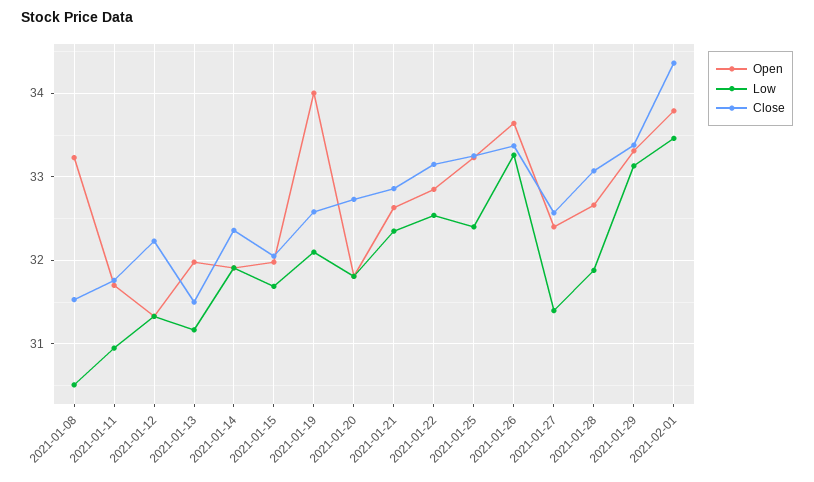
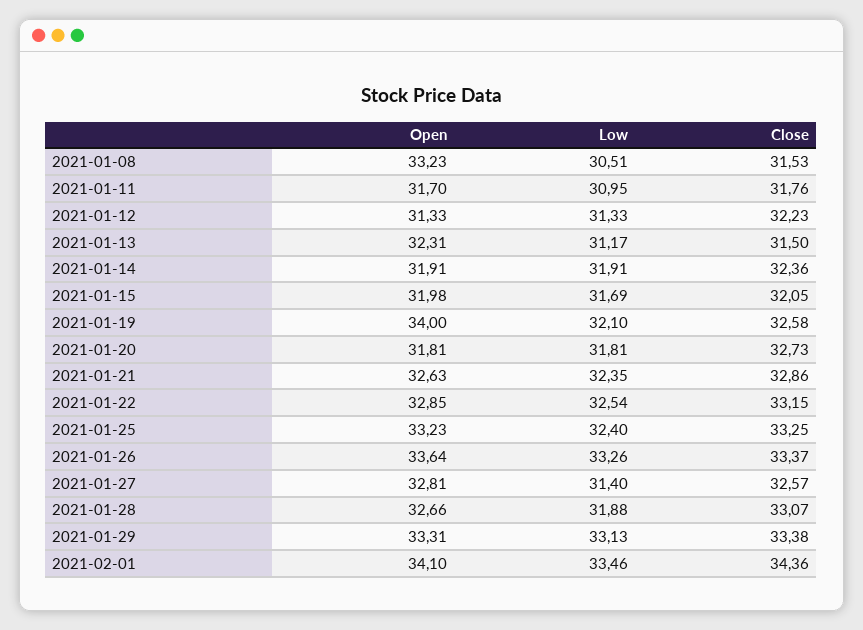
  {
    "Open": {
      "2021-01-08": 33.23,
      "2021-01-11": 31.7,
      "2021-01-12": 31.33,
-     "2021-01-13": 32,
+     "2021-01-13": 32.31,
      "2021-01-14": 31.91,
      "2021-01-15": 31.98,
      "2021-01-19": 34,
      "2021-01-20": 31.81,
      "2021-01-21": 32.63,
      "2021-01-22": 32.85,
      "2021-01-25": 33.23,
      "2021-01-26": 33.64,
-     "2021-01-27": 32.4,
+     "2021-01-27": 32.81,
      "2021-01-28": 32.66,
      "2021-01-29": 33.31,
-     "2021-02-01": 33.8
+     "2021-02-01": 34.1
    },
    "Low": {
      "2021-01-08": 30.51,
      "2021-01-11": 30.95,
      "2021-01-12": 31.33,
      "2021-01-13": 31.17,
      "2021-01-14": 31.91,
      "2021-01-15": 31.69,
      "2021-01-19": 32.1,
      "2021-01-20": 31.81,
      "2021-01-21": 32.35,
      "2021-01-22": 32.54,
      "2021-01-25": 32.4,
      "2021-01-26": 33.26,
      "2021-01-27": 31.4,
      "2021-01-28": 31.88,
      "2021-01-29": 33.13,
      "2021-02-01": 33.46
    },
    "Close": {
      "2021-01-08": 31.53,
      "2021-01-11": 31.76,
      "2021-01-12": 32.23,
      "2021-01-13": 31.5,
      "2021-01-14": 32.36,
      "2021-01-15": 32.05,
      "2021-01-19": 32.58,
      "2021-01-20": 32.73,
      "2021-01-21": 32.86,
      "2021-01-22": 33.15,
      "2021-01-25": 33.25,
      "2021-01-26": 33.37,
      "2021-01-27": 32.57,
      "2021-01-28": 33.07,
      "2021-01-29": 33.38,
      "2021-02-01": 34.36
    }
  }

